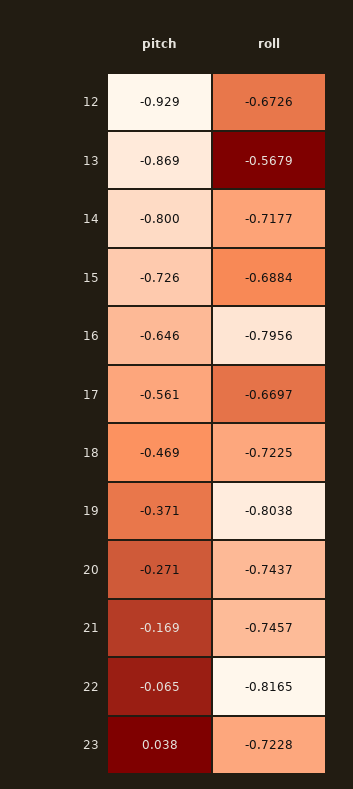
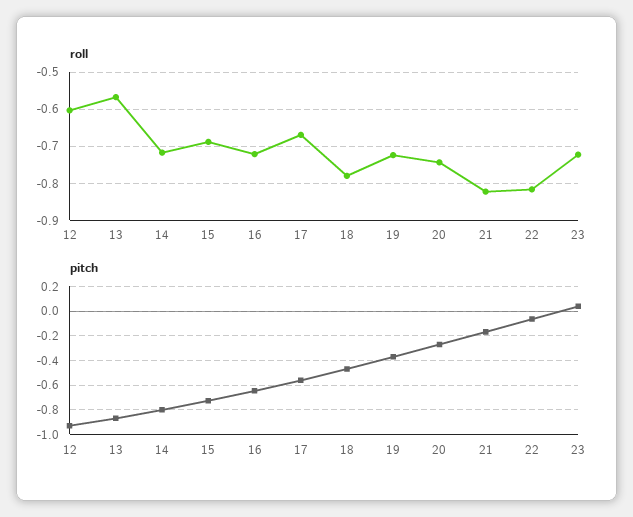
  {
    "pitch": {
      "12": -0.929,
      "13": -0.869,
      "14": -0.8,
      "15": -0.726,
      "16": -0.646,
      "17": -0.561,
      "18": -0.469,
      "19": -0.371,
      "20": -0.271,
      "21": -0.169,
      "22": -0.065,
      "23": 0.038
    },
    "roll": {
-     "12": -0.6726,
+     "12": -0.6,
      "13": -0.5679,
      "14": -0.7177,
      "15": -0.6884,
-     "16": -0.7956,
+     "16": -0.72,
      "17": -0.6697,
-     "18": -0.7225,
+     "18": -0.78,
-     "19": -0.8038,
+     "19": -0.72,
      "20": -0.7437,
-     "21": -0.7457,
+     "21": -0.82,
      "22": -0.8165,
      "23": -0.7228
    }
  }

